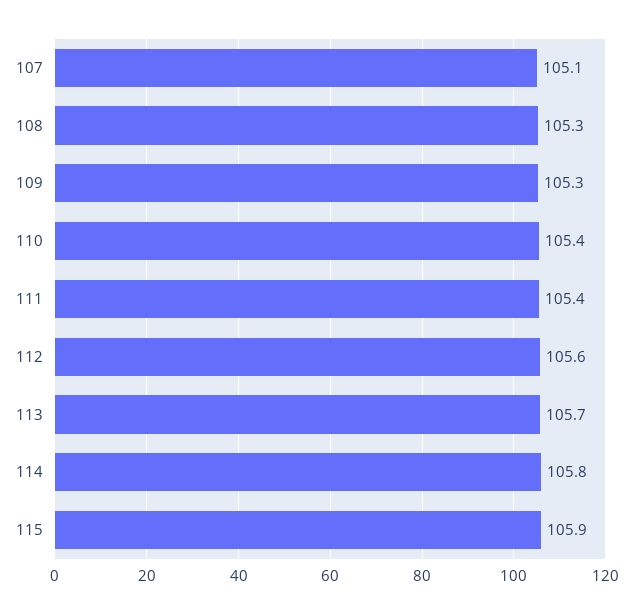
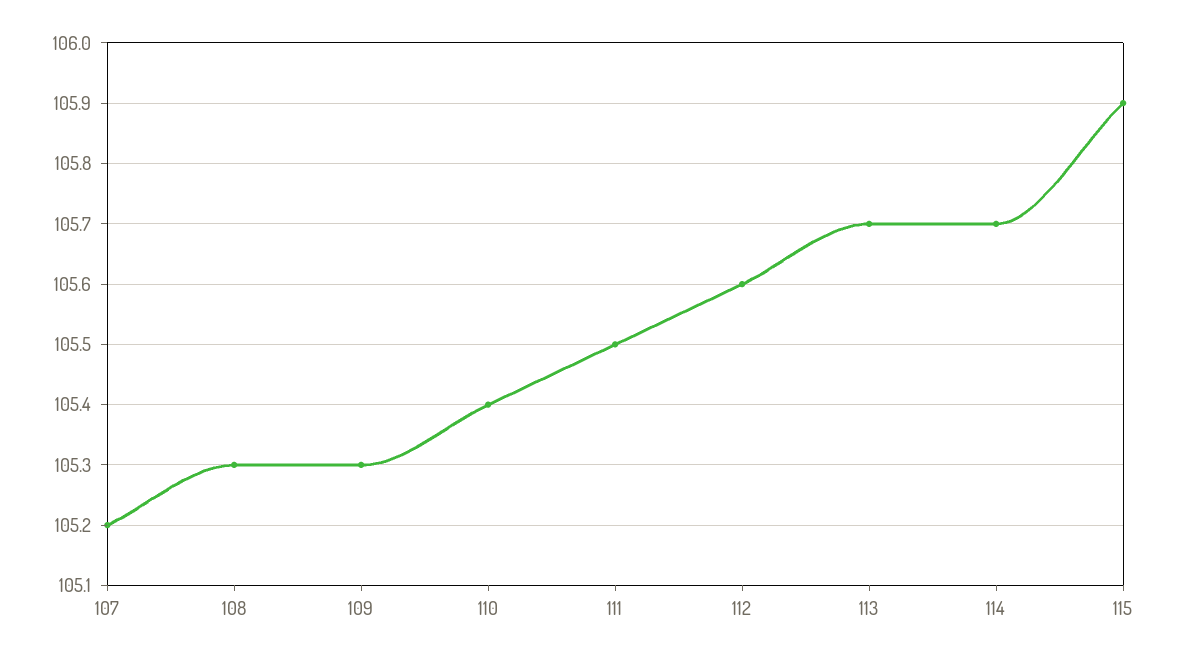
  {
-   "107": 105.1,
+   "107": 105.2,
    "108": 105.3,
    "109": 105.3,
    "110": 105.4,
-   "111": 105.4,
+   "111": 105.5,
    "112": 105.6,
    "113": 105.7,
-   "114": 105.8,
+   "114": 105.7,
    "115": 105.9
  }

